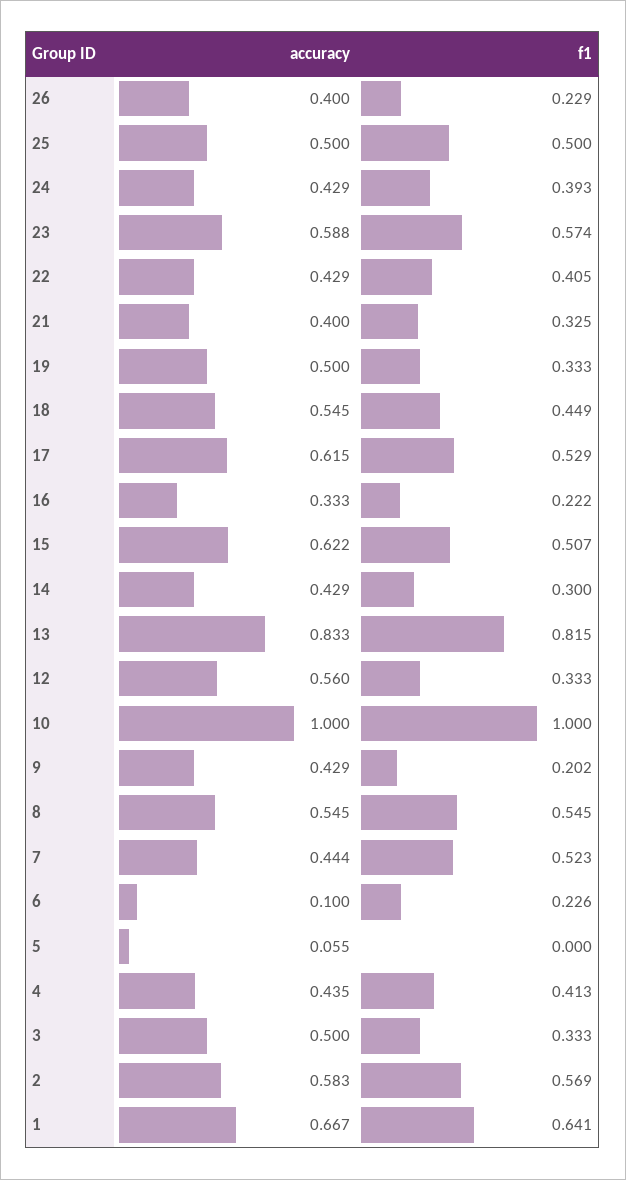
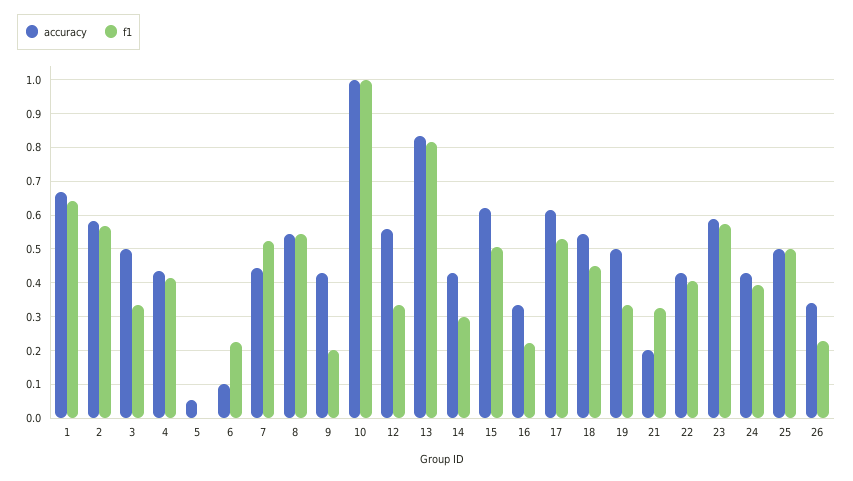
  {
    "accuracy": {
-     "26": 0.4,
+     "26": 0.34,
      "25": 0.5,
      "24": 0.429,
      "23": 0.588,
      "22": 0.429,
-     "21": 0.4,
+     "21": 0.2,
      "19": 0.5,
      "18": 0.545,
      "17": 0.615,
      "16": 0.333,
      "15": 0.622,
      "14": 0.429,
      "13": 0.833,
      "12": 0.56,
      "10": 1,
      "9": 0.429,
      "8": 0.545,
      "7": 0.444,
      "6": 0.1,
      "5": 0.055,
      "4": 0.435,
      "3": 0.5,
      "2": 0.583,
      "1": 0.667
    },
    "f1": {
      "26": 0.229,
      "25": 0.5,
      "24": 0.393,
      "23": 0.574,
      "22": 0.405,
      "21": 0.325,
      "19": 0.333,
      "18": 0.449,
      "17": 0.529,
      "16": 0.222,
      "15": 0.507,
      "14": 0.3,
      "13": 0.815,
      "12": 0.333,
      "10": 1,
      "9": 0.202,
      "8": 0.545,
      "7": 0.523,
      "6": 0.226,
      "5": 0,
      "4": 0.413,
      "3": 0.333,
      "2": 0.569,
      "1": 0.641
    }
  }

